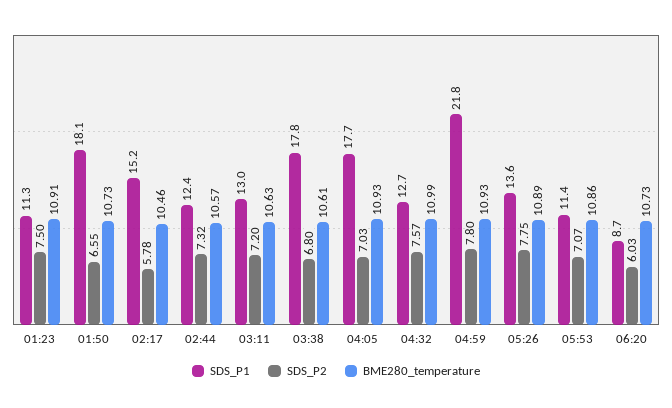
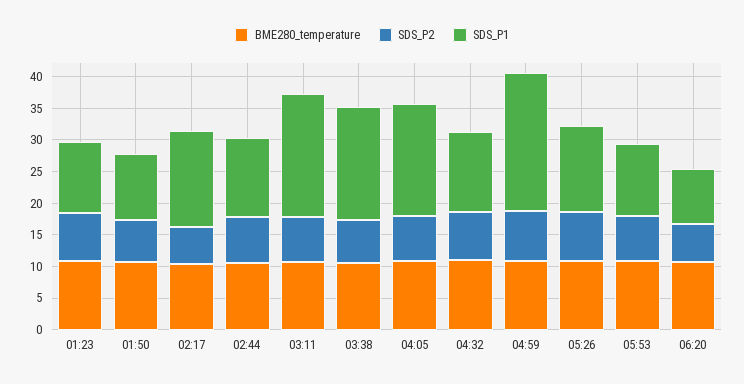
  {
    "SDS_P1": {
      "01:23": 11.3,
-     "01:50": 18.1,
+     "01:50": 10,
      "02:17": 15.2,
      "02:44": 12.4,
-     "03:11": 13,
+     "03:11": 20,
      "03:38": 17.8,
      "04:05": 17.7,
      "04:32": 12.7,
      "04:59": 21.8,
      "05:26": 13.6,
      "05:53": 11.4,
      "06:20": 8.7
    },
    "SDS_P2": {
      "01:23": 7.5,
      "01:50": 6.55,
      "02:17": 5.78,
      "02:44": 7.32,
      "03:11": 7.2,
      "03:38": 6.8,
      "04:05": 7.03,
      "04:32": 7.57,
      "04:59": 7.8,
      "05:26": 7.75,
      "05:53": 7.07,
      "06:20": 6.03
    },
    "BME280_temperature": {
      "01:23": 10.91,
      "01:50": 10.73,
      "02:17": 10.46,
      "02:44": 10.57,
      "03:11": 10.63,
      "03:38": 10.61,
      "04:05": 10.93,
      "04:32": 10.99,
      "04:59": 10.93,
      "05:26": 10.89,
      "05:53": 10.86,
      "06:20": 10.73
    }
  }

